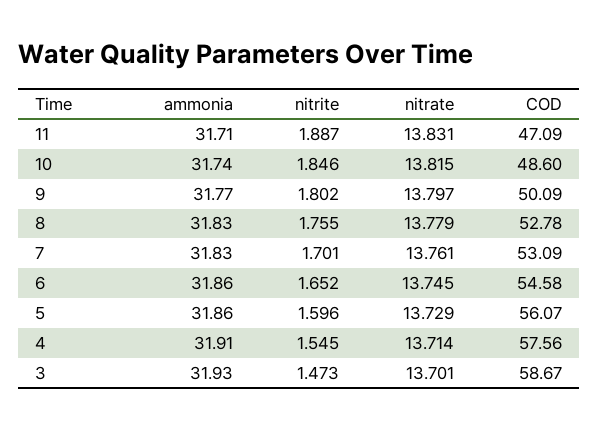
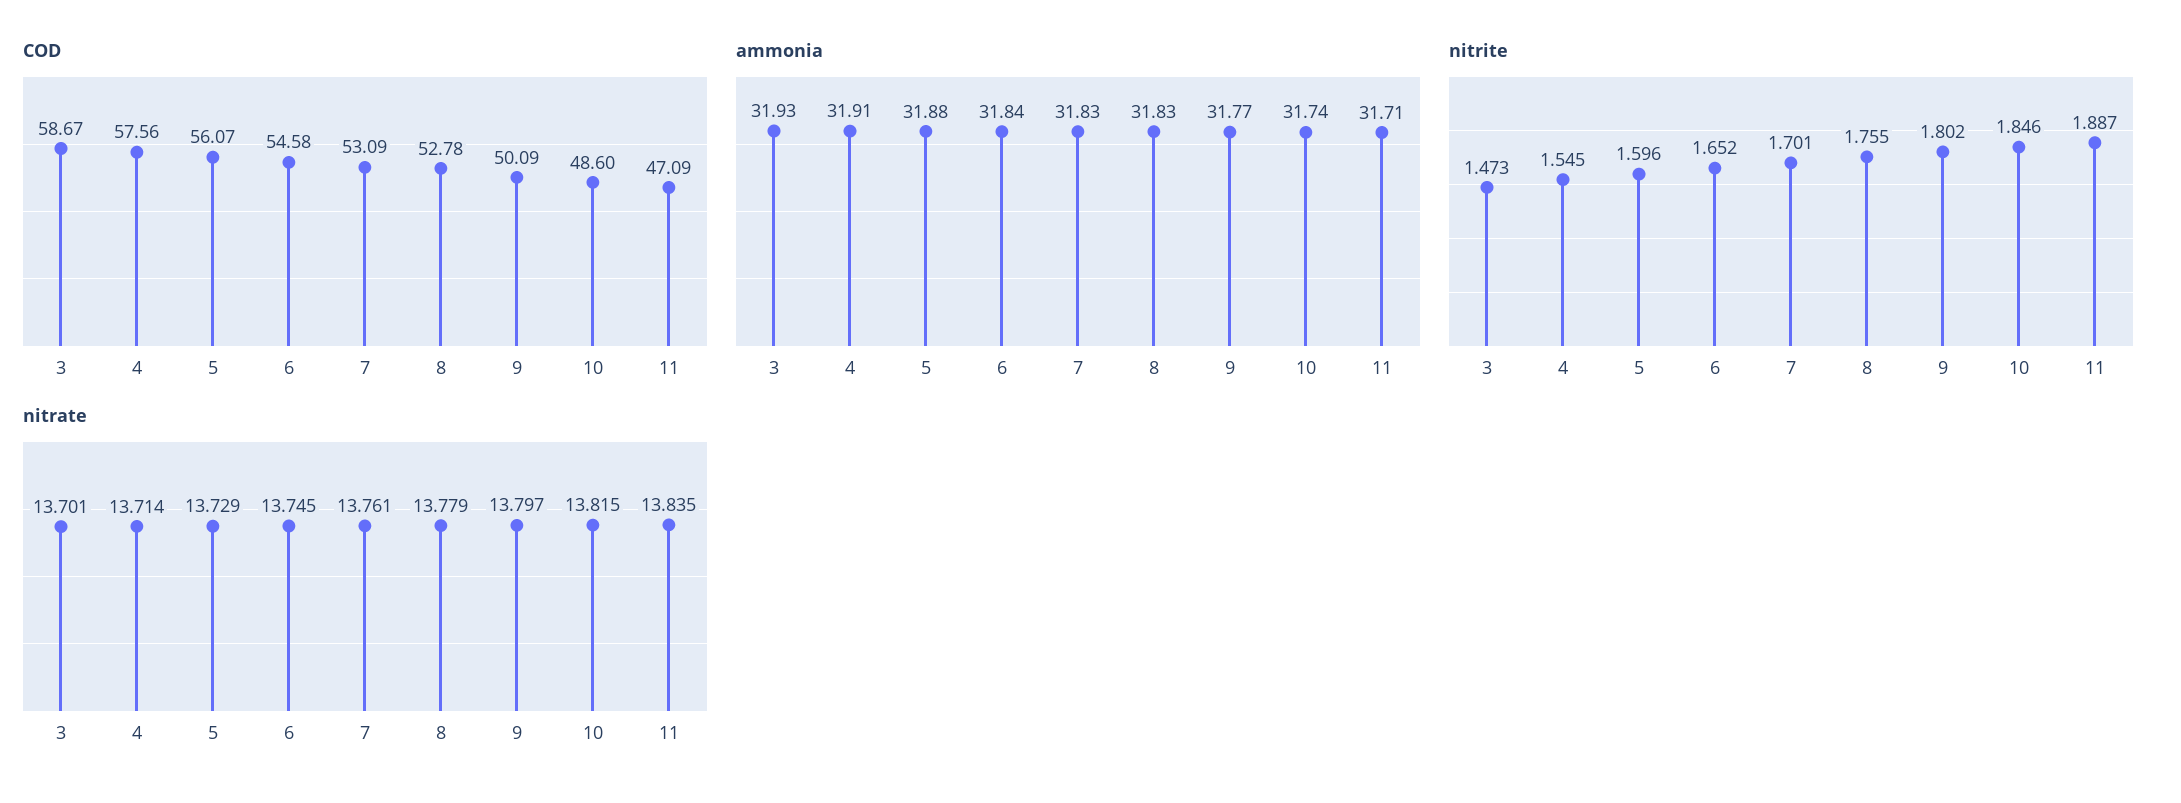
  {
    "ammonia": {
      "11": 31.71,
      "10": 31.74,
      "9": 31.77,
      "8": 31.83,
      "7": 31.83,
-     "6": 31.86,
+     "6": 31.84,
-     "5": 31.86,
+     "5": 31.88,
      "4": 31.91,
      "3": 31.93
    },
    "nitrite": {
      "11": 1.887,
      "10": 1.846,
      "9": 1.802,
      "8": 1.755,
      "7": 1.701,
      "6": 1.652,
      "5": 1.596,
      "4": 1.545,
      "3": 1.473
    },
    "nitrate": {
-     "11": 13.831,
+     "11": 13.835,
      "10": 13.815,
      "9": 13.797,
      "8": 13.779,
      "7": 13.761,
      "6": 13.745,
      "5": 13.729,
      "4": 13.714,
      "3": 13.701
    },
    "COD": {
      "11": 47.09,
      "10": 48.6,
      "9": 50.09,
      "8": 52.78,
      "7": 53.09,
      "6": 54.58,
      "5": 56.07,
      "4": 57.56,
      "3": 58.67
    }
  }

